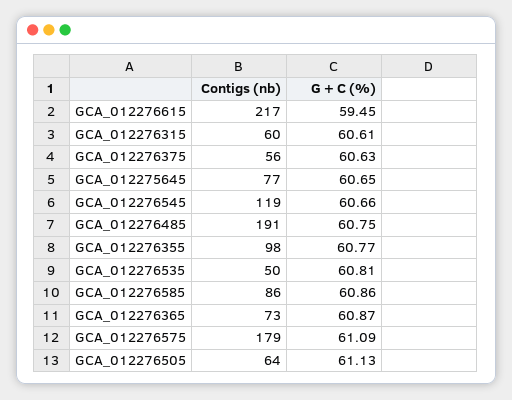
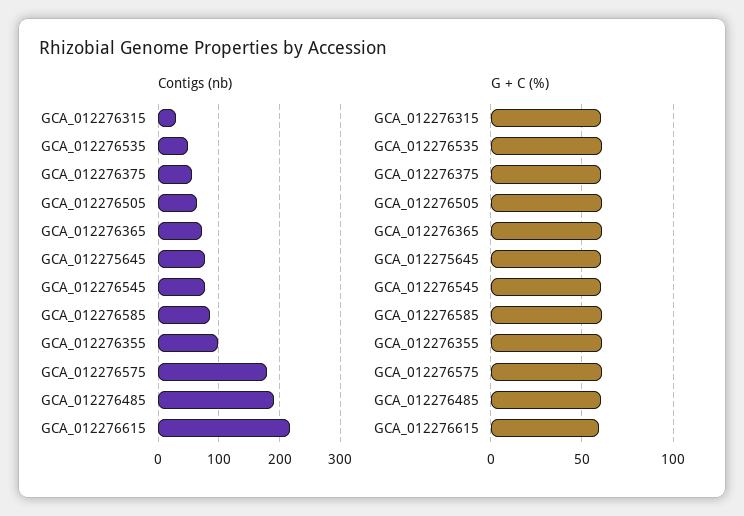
  {
    "Contigs (nb)": {
      "GCA_012276615": 217,
-     "GCA_012276315": 60,
+     "GCA_012276315": 30,
      "GCA_012276375": 56,
      "GCA_012275645": 77,
-     "GCA_012276545": 119,
+     "GCA_012276545": 80,
      "GCA_012276485": 191,
      "GCA_012276355": 98,
      "GCA_012276535": 50,
      "GCA_012276585": 86,
      "GCA_012276365": 73,
      "GCA_012276575": 179,
      "GCA_012276505": 64
    },
    "G + C (%)": {
      "GCA_012276615": 59.45,
      "GCA_012276315": 60.61,
      "GCA_012276375": 60.63,
      "GCA_012275645": 60.65,
      "GCA_012276545": 60.66,
      "GCA_012276485": 60.75,
      "GCA_012276355": 60.77,
      "GCA_012276535": 60.81,
      "GCA_012276585": 60.86,
      "GCA_012276365": 60.87,
      "GCA_012276575": 61.09,
      "GCA_012276505": 61.13
    }
  }

